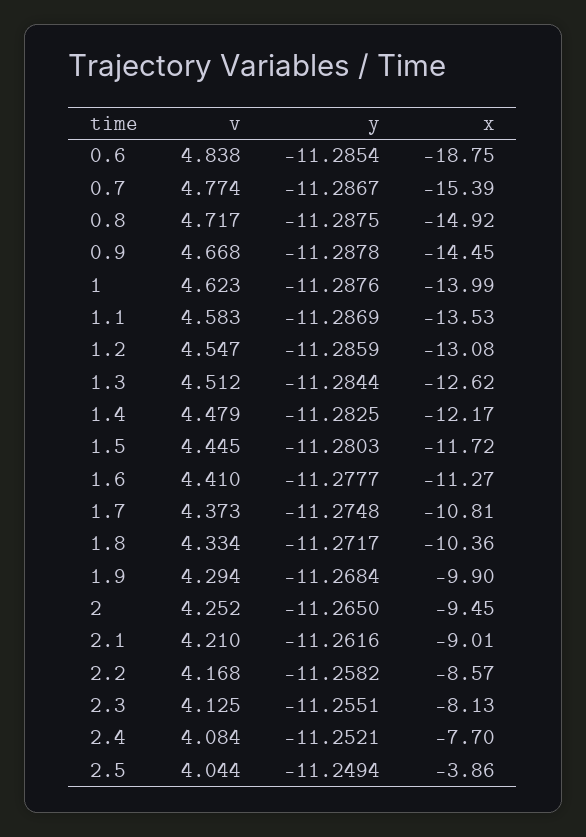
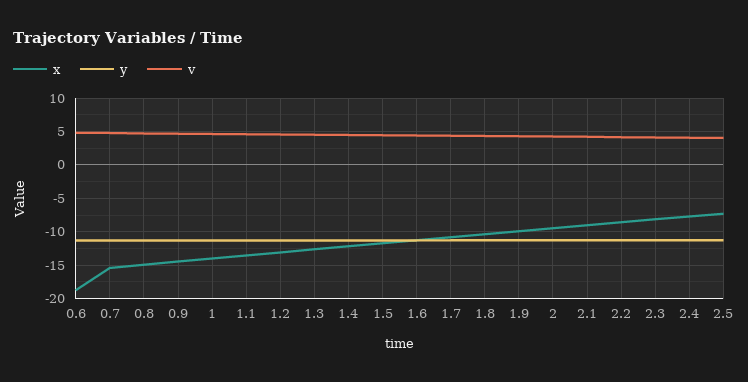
  {
    "v": {
      "0.6": 4.838,
      "0.7": 4.774,
      "0.8": 4.717,
      "0.9": 4.668,
      "1": 4.623,
      "1.1": 4.583,
      "1.2": 4.547,
      "1.3": 4.512,
      "1.4": 4.479,
      "1.5": 4.445,
      "1.6": 4.41,
      "1.7": 4.373,
      "1.8": 4.334,
      "1.9": 4.294,
      "2": 4.252,
      "2.1": 4.21,
      "2.2": 4.168,
      "2.3": 4.125,
      "2.4": 4.084,
      "2.5": 4.044
    },
    "y": {
      "0.6": -11.2854,
      "0.7": -11.2867,
      "0.8": -11.2875,
      "0.9": -11.2878,
      "1": -11.2876,
      "1.1": -11.2869,
      "1.2": -11.2859,
      "1.3": -11.2844,
      "1.4": -11.2825,
      "1.5": -11.2803,
      "1.6": -11.2777,
      "1.7": -11.2748,
      "1.8": -11.2717,
      "1.9": -11.2684,
      "2": -11.265,
      "2.1": -11.2616,
      "2.2": -11.2582,
      "2.3": -11.2551,
      "2.4": -11.2521,
      "2.5": -11.2494
    },
    "x": {
      "0.6": -18.75,
      "0.7": -15.39,
      "0.8": -14.92,
      "0.9": -14.45,
      "1": -13.99,
      "1.1": -13.53,
      "1.2": -13.08,
      "1.3": -12.62,
      "1.4": -12.17,
      "1.5": -11.72,
      "1.6": -11.27,
      "1.7": -10.81,
      "1.8": -10.36,
      "1.9": -9.9,
      "2": -9.45,
      "2.1": -9.01,
      "2.2": -8.57,
      "2.3": -8.13,
      "2.4": -7.7,
-     "2.5": -3.86
+     "2.5": -7
    }
  }

